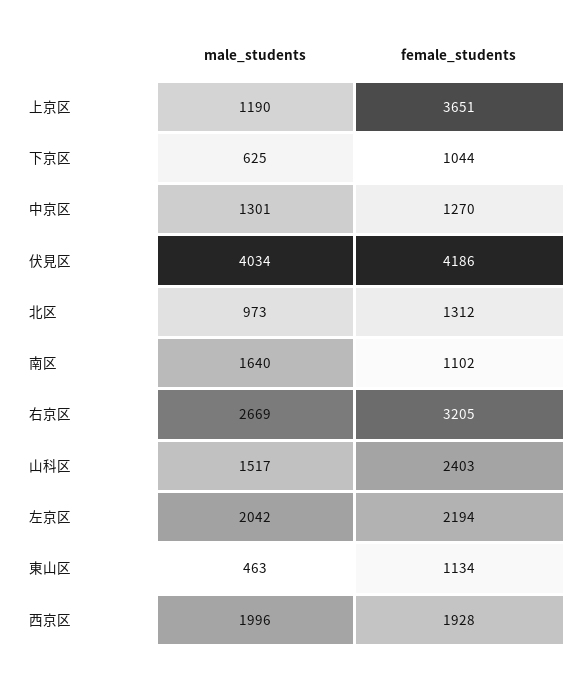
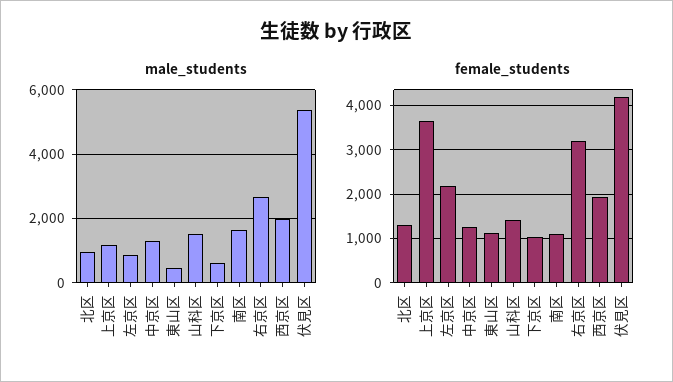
  {
    "male_students": {
      "上京区": 1190,
      "下京区": 625,
      "中京区": 1301,
-     "伏見区": 4034,
+     "伏見区": 5400,
      "北区": 973,
      "南区": 1640,
      "右京区": 2669,
      "山科区": 1517,
-     "左京区": 2042,
+     "左京区": 800,
      "東山区": 463,
      "西京区": 1996
    },
    "female_students": {
      "上京区": 3651,
      "下京区": 1044,
      "中京区": 1270,
      "伏見区": 4186,
      "北区": 1312,
      "南区": 1102,
      "右京区": 3205,
-     "山科区": 2403,
+     "山科区": 1400,
      "左京区": 2194,
      "東山区": 1134,
      "西京区": 1928
    }
  }

